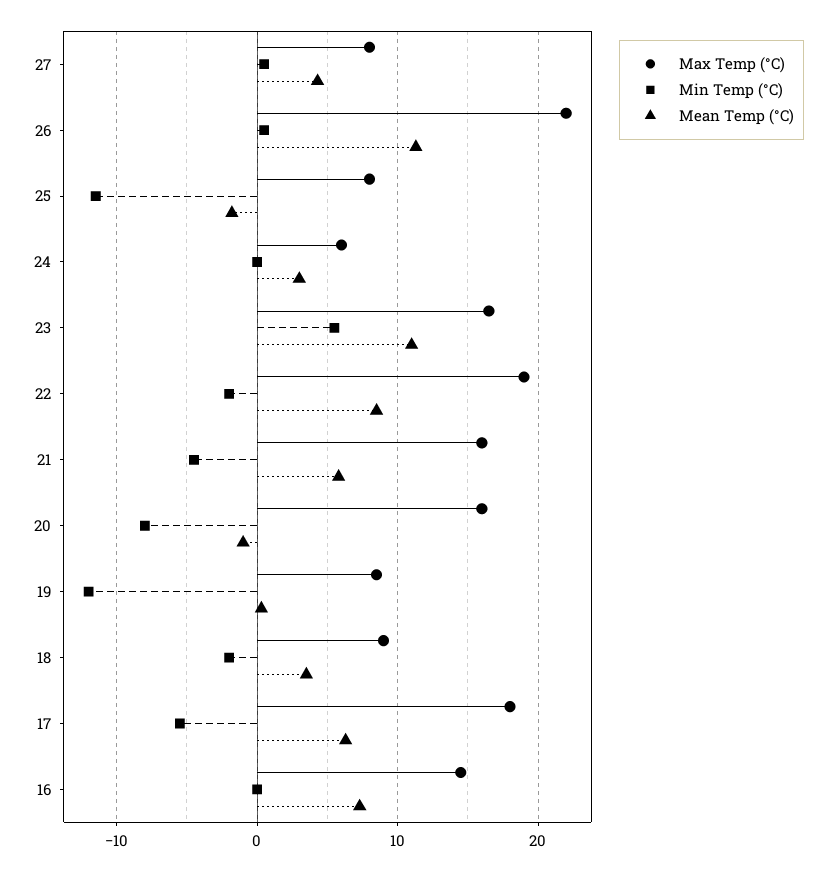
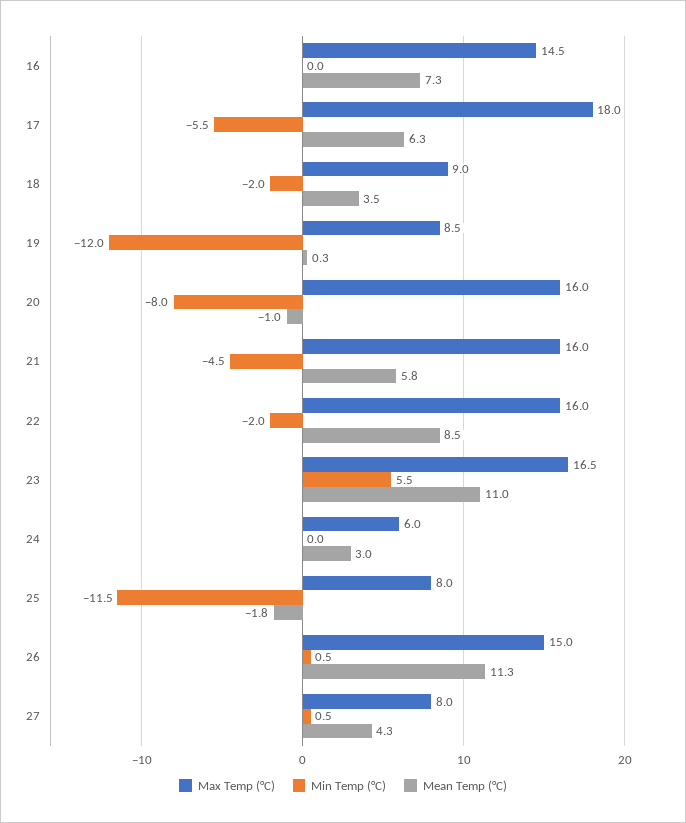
  {
    "Max Temp (°C)": {
      "27": 8,
-     "26": 22,
+     "26": 15,
      "25": 8,
      "24": 6,
      "23": 16.5,
-     "22": 19,
+     "22": 16,
      "21": 16,
      "20": 16,
      "19": 8.5,
      "18": 9,
      "17": 18,
      "16": 14.5
    },
    "Min Temp (°C)": {
      "27": 0.5,
      "26": 0.5,
      "25": -11.5,
      "24": 0,
      "23": 5.5,
      "22": -2,
      "21": -4.5,
      "20": -8,
      "19": -12,
      "18": -2,
      "17": -5.5,
      "16": 0
    },
    "Mean Temp (°C)": {
      "27": 4.3,
      "26": 11.3,
      "25": -1.8,
      "24": 3,
      "23": 11,
      "22": 8.5,
      "21": 5.8,
      "20": -1,
      "19": 0.3,
      "18": 3.5,
      "17": 6.3,
      "16": 7.3
    }
  }

